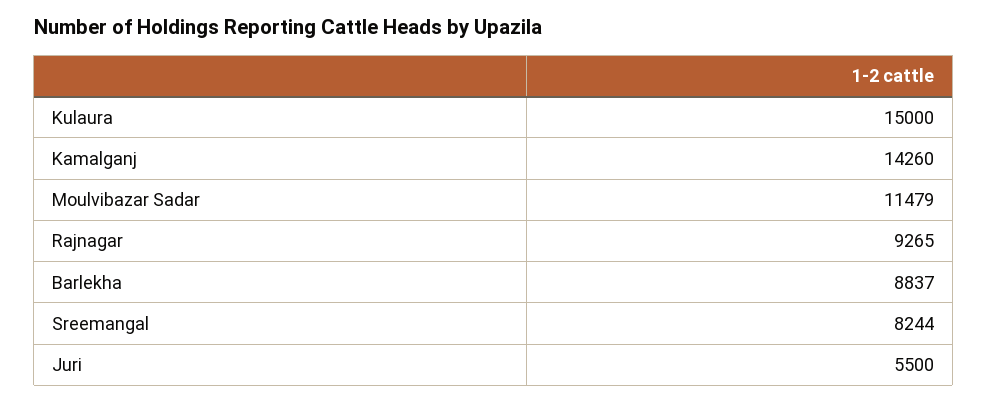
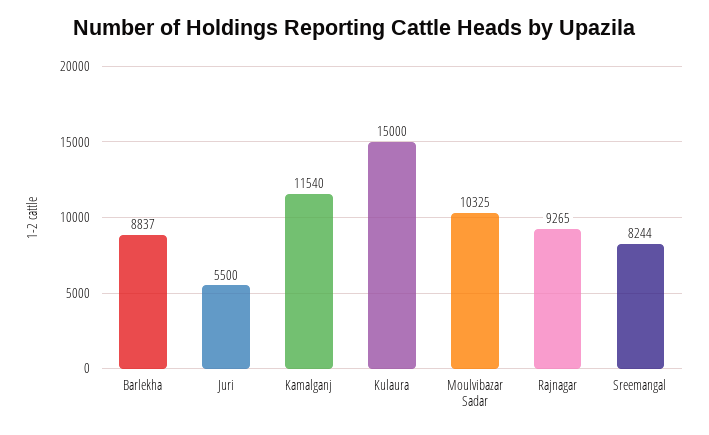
  {
    "Kulaura": 15000,
-   "Kamalganj": 14260,
+   "Kamalganj": 11540,
-   "Moulvibazar Sadar": 11479,
+   "Moulvibazar Sadar": 10325,
    "Rajnagar": 9265,
    "Barlekha": 8837,
    "Sreemangal": 8244,
    "Juri": 5500
  }

